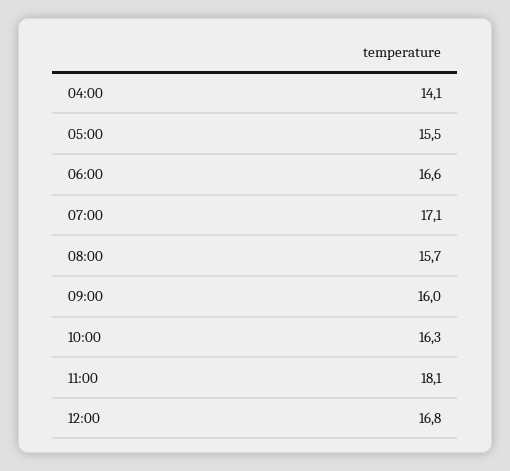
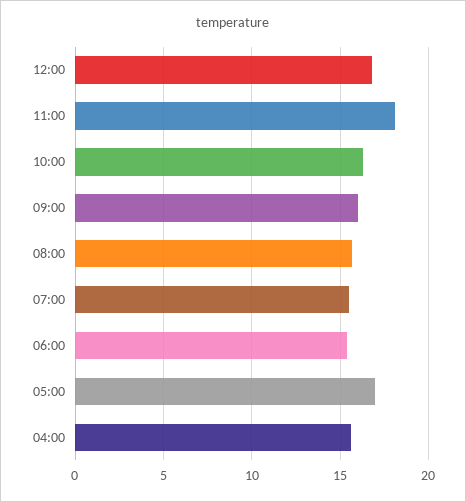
  {
-   "04:00": 14.1,
+   "04:00": 15.5,
-   "05:00": 15.5,
+   "05:00": 17,
-   "06:00": 16.6,
+   "06:00": 15.5,
-   "07:00": 17.1,
+   "07:00": 15.5,
    "08:00": 15.7,
    "09:00": 16,
    "10:00": 16.3,
    "11:00": 18.1,
    "12:00": 16.8
  }

